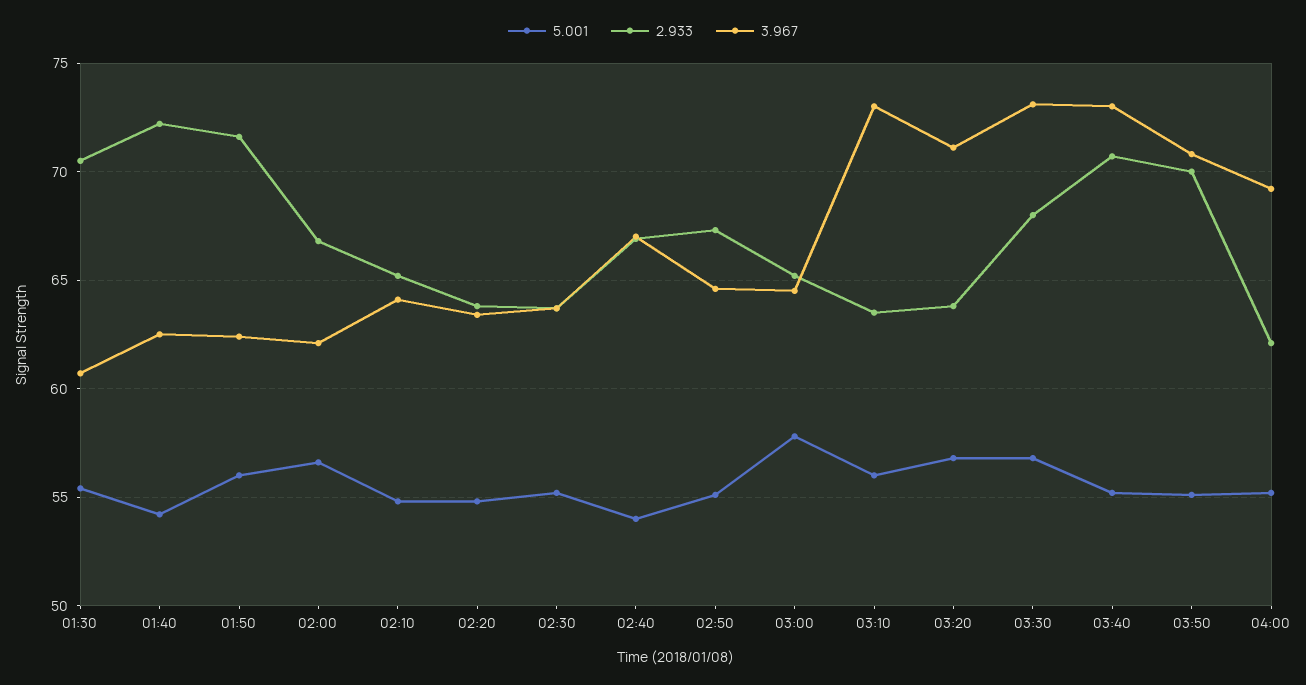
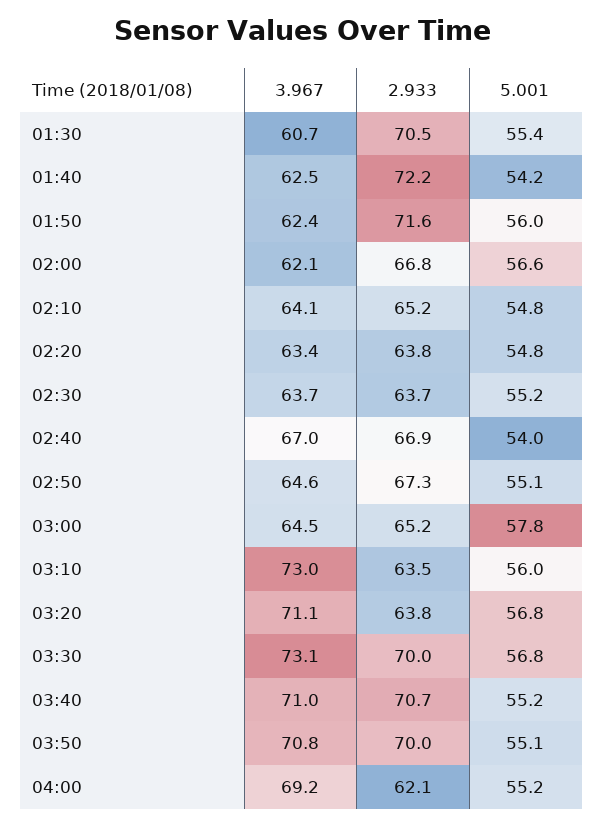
  {
    "5.001": {
      "01:30": 55.4,
      "01:40": 54.2,
      "01:50": 56,
      "02:00": 56.6,
      "02:10": 54.8,
      "02:20": 54.8,
      "02:30": 55.2,
      "02:40": 54,
      "02:50": 55.1,
      "03:00": 57.8,
      "03:10": 56,
      "03:20": 56.8,
      "03:30": 56.8,
      "03:40": 55.2,
      "03:50": 55.1,
      "04:00": 55.2
    },
    "2.933": {
      "01:30": 70.5,
      "01:40": 72.2,
      "01:50": 71.6,
      "02:00": 66.8,
      "02:10": 65.2,
      "02:20": 63.8,
      "02:30": 63.7,
      "02:40": 66.9,
      "02:50": 67.3,
      "03:00": 65.2,
      "03:10": 63.5,
      "03:20": 63.8,
-     "03:30": 68,
+     "03:30": 70,
      "03:40": 70.7,
      "03:50": 70,
      "04:00": 62.1
    },
    "3.967": {
      "01:30": 60.7,
      "01:40": 62.5,
      "01:50": 62.4,
      "02:00": 62.1,
      "02:10": 64.1,
      "02:20": 63.4,
      "02:30": 63.7,
      "02:40": 67,
      "02:50": 64.6,
      "03:00": 64.5,
      "03:10": 73,
      "03:20": 71.1,
      "03:30": 73.1,
-     "03:40": 73,
+     "03:40": 71,
      "03:50": 70.8,
      "04:00": 69.2
    }
  }

